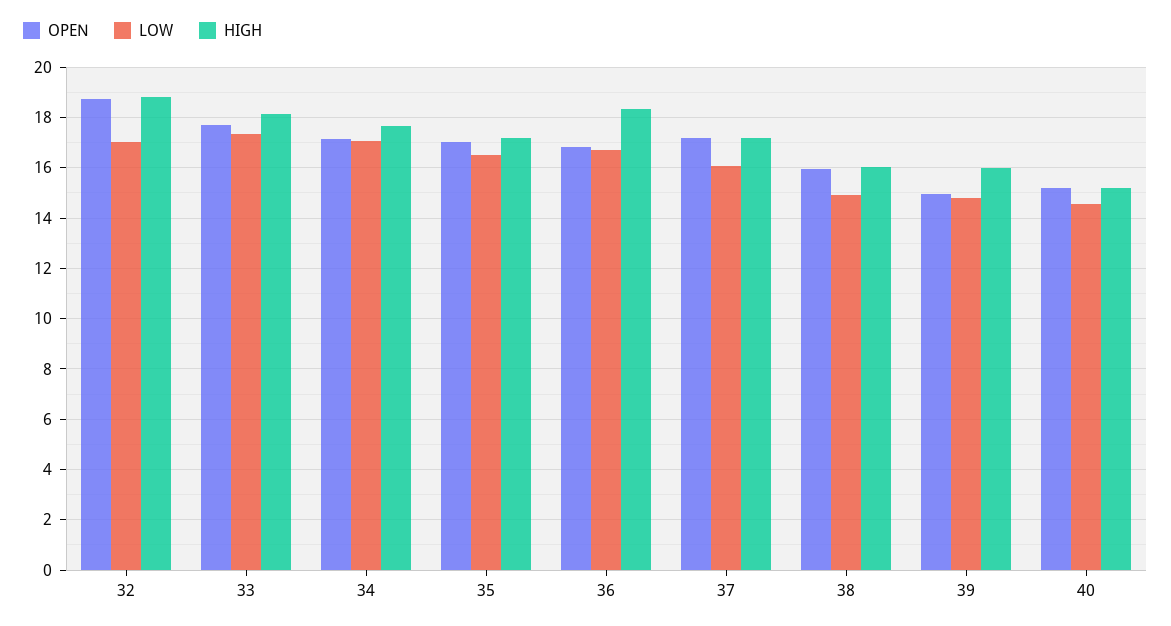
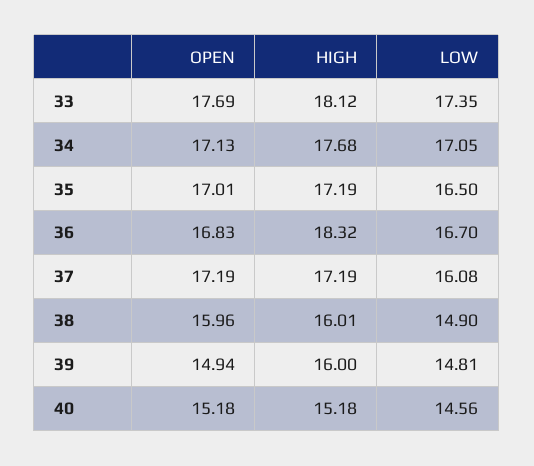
  {
    "OPEN": {
-     "32": 18.75,
      "33": 17.69,
      "34": 17.13,
      "35": 17.01,
      "36": 16.83,
      "37": 17.19,
      "38": 15.96,
      "39": 14.94,
      "40": 15.18
    },
    "LOW": {
-     "32": 17,
      "33": 17.35,
      "34": 17.05,
      "35": 16.5,
      "36": 16.7,
      "37": 16.08,
      "38": 14.9,
      "39": 14.81,
      "40": 14.56
    },
    "HIGH": {
-     "32": 18.75,
      "33": 18.12,
      "34": 17.68,
      "35": 17.19,
      "36": 18.32,
      "37": 17.19,
      "38": 16.01,
      "39": 16,
      "40": 15.18
    }
  }

